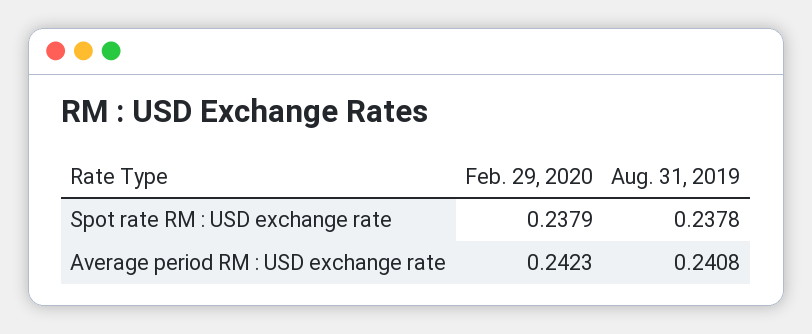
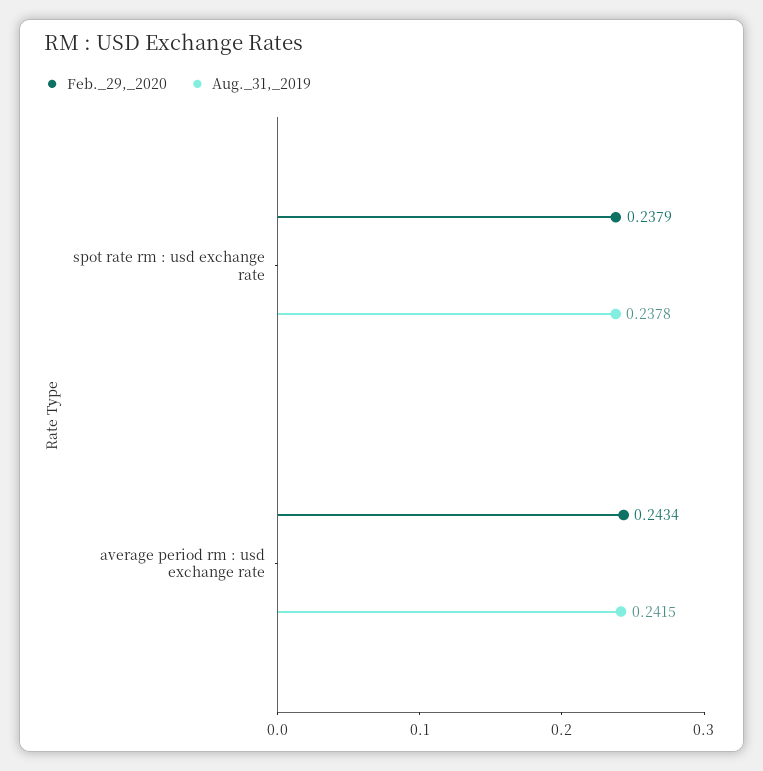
  {
    "Feb. 29, 2020": {
      "Spot rate RM : USD exchange rate": 0.2379,
-     "Average period RM : USD exchange rate": 0.2423
+     "Average period RM : USD exchange rate": 0.2434
    },
    "Aug. 31, 2019": {
      "Spot rate RM : USD exchange rate": 0.2378,
-     "Average period RM : USD exchange rate": 0.2408
+     "Average period RM : USD exchange rate": 0.2415
    }
  }

